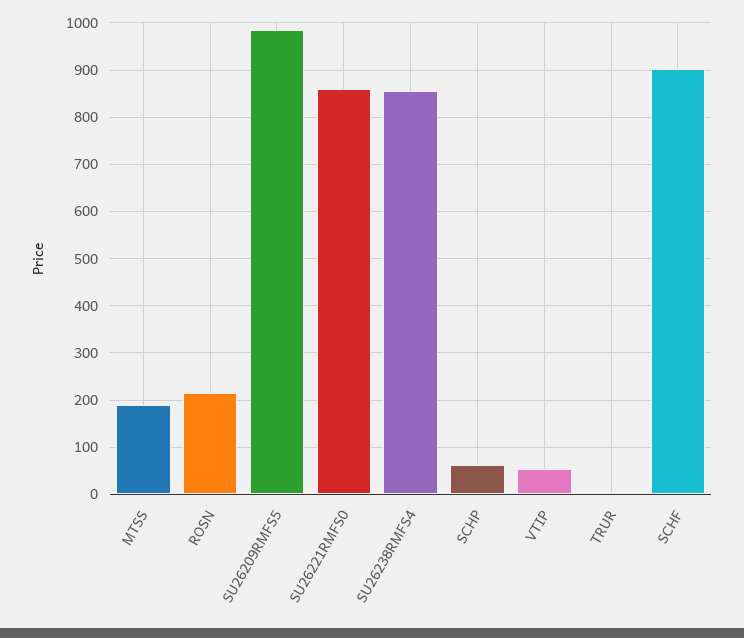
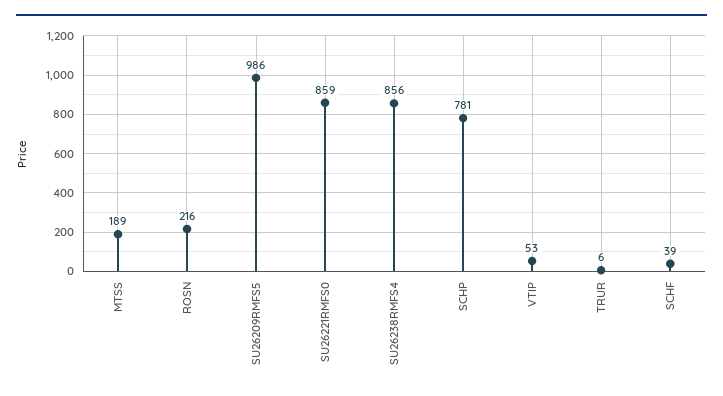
  {
    "MTSS": 189,
    "ROSN": 216,
    "SU26209RMFS5": 986,
    "SU26221RMFS0": 859,
    "SU26238RMFS4": 856,
-   "SCHP": 60,
+   "SCHP": 781,
    "VTIP": 53,
    "TRUR": 6,
-   "SCHF": 900
+   "SCHF": 39
  }

